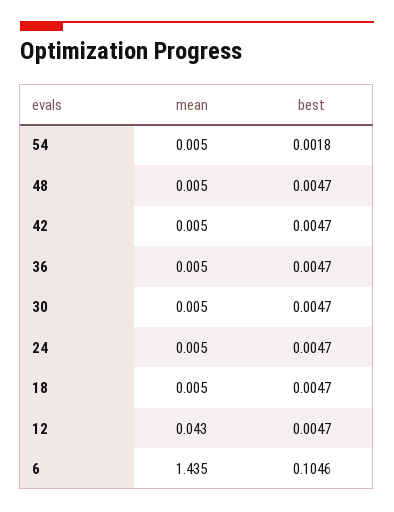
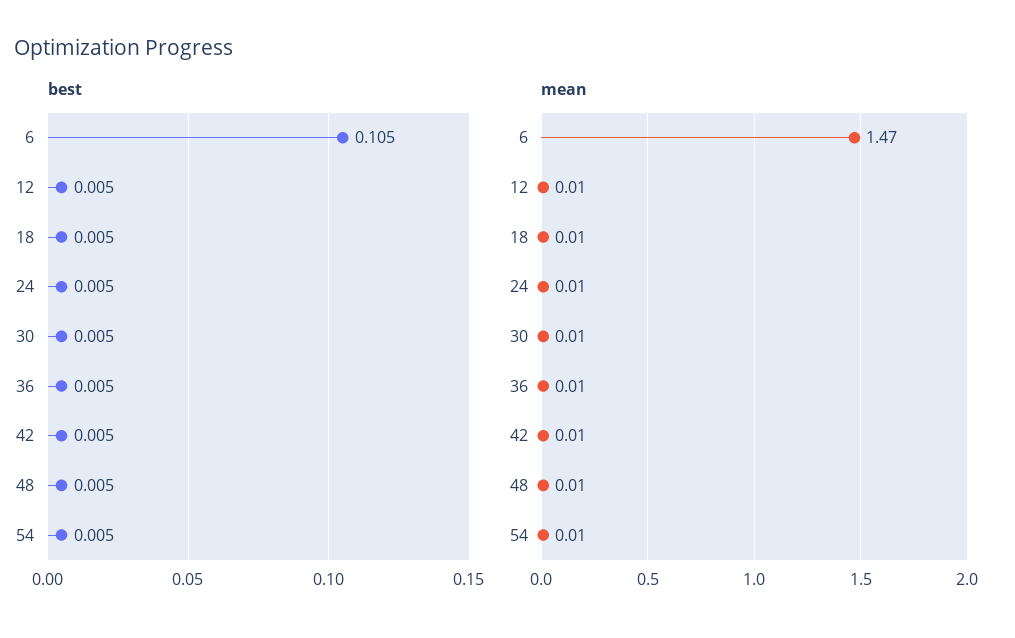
  {
    "mean": {
      "54": 0.005,
      "48": 0.005,
      "42": 0.005,
      "36": 0.005,
      "30": 0.005,
      "24": 0.005,
      "18": 0.005,
-     "12": 0.043,
+     "12": 0.01,
-     "6": 1.435
+     "6": 1.47
    },
    "best": {
-     "54": 0.0018,
+     "54": 0.005,
      "48": 0.0047,
      "42": 0.0047,
      "36": 0.0047,
      "30": 0.0047,
      "24": 0.0047,
      "18": 0.0047,
      "12": 0.0047,
      "6": 0.1046
    }
  }

